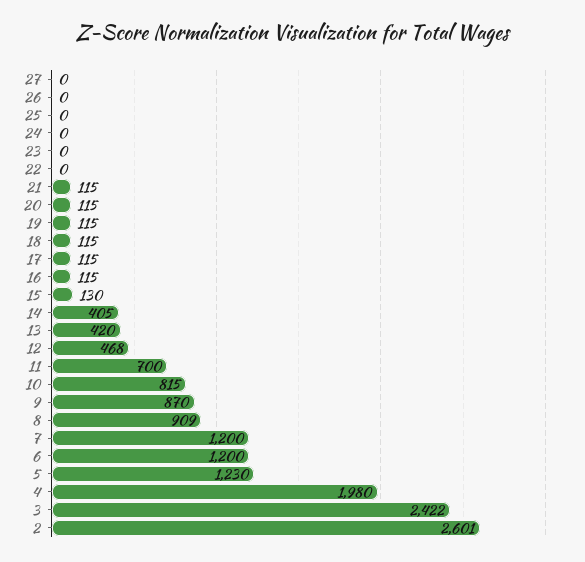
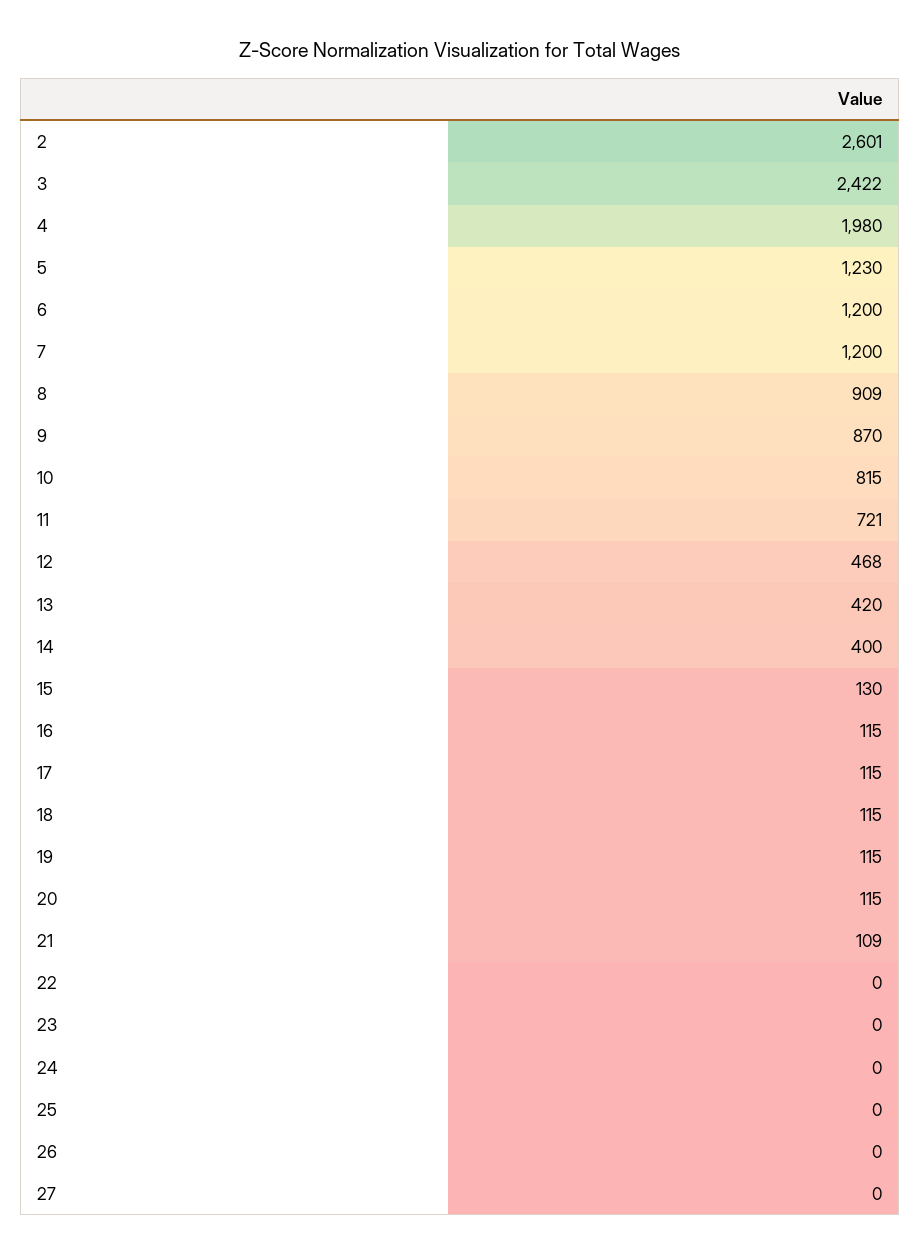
  {
    "27": 0,
    "26": 0,
    "25": 0,
    "24": 0,
    "23": 0,
    "22": 0,
-   "21": 115,
+   "21": 109,
    "20": 115,
    "19": 115,
    "18": 115,
    "17": 115,
    "16": 115,
    "15": 130,
-   "14": 405,
+   "14": 400,
    "13": 420,
    "12": 468,
-   "11": 700,
+   "11": 721,
    "10": 815,
    "9": 870,
    "8": 909,
    "7": 1200,
    "6": 1200,
    "5": 1230,
    "4": 1980,
    "3": 2422,
    "2": 2601
  }

